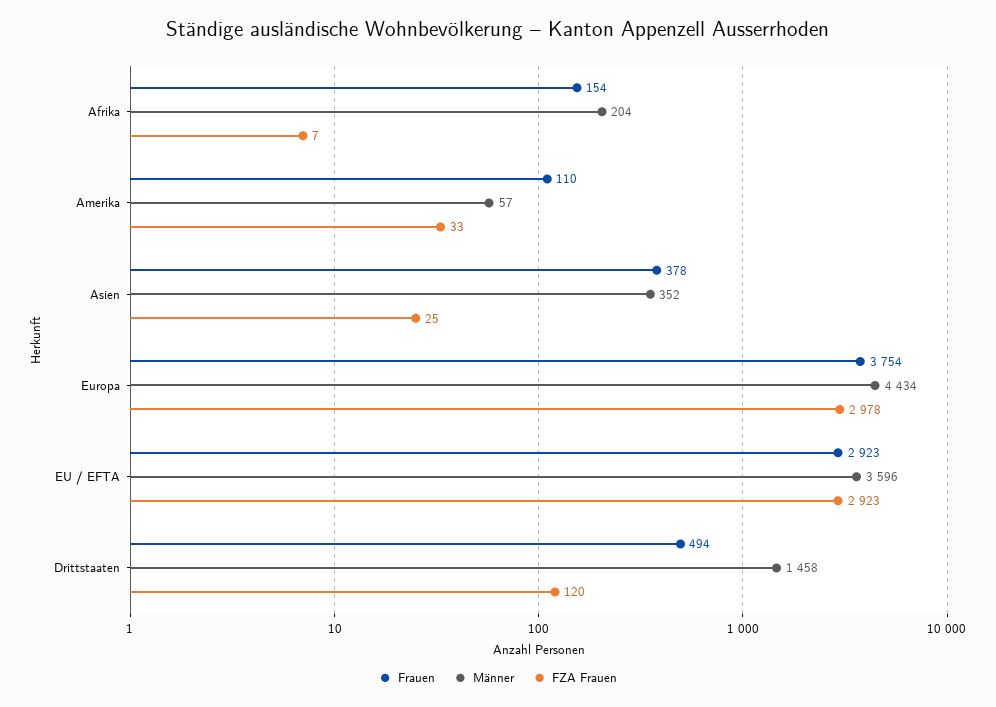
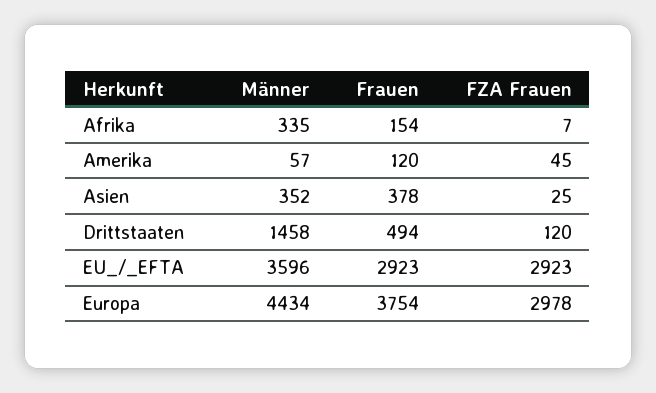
  {
    "Frauen": {
      "Afrika": 154,
-     "Amerika": 110,
+     "Amerika": 120,
      "Asien": 378,
      "Europa": 3754,
      "EU / EFTA": 2923,
      "Drittstaaten": 494
    },
    "Männer": {
-     "Afrika": 204,
+     "Afrika": 335,
      "Amerika": 57,
      "Asien": 352,
      "Europa": 4434,
      "EU / EFTA": 3596,
      "Drittstaaten": 1458
    },
    "FZA Frauen": {
      "Afrika": 7,
-     "Amerika": 33,
+     "Amerika": 45,
      "Asien": 25,
      "Europa": 2978,
      "EU / EFTA": 2923,
      "Drittstaaten": 120
    }
  }

